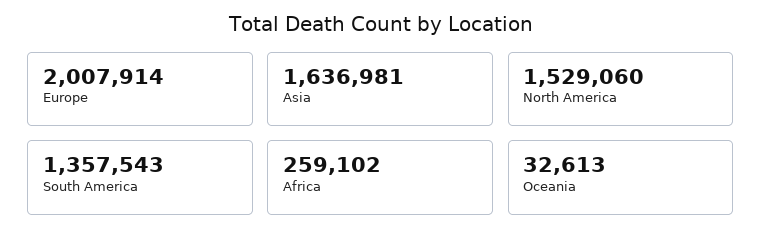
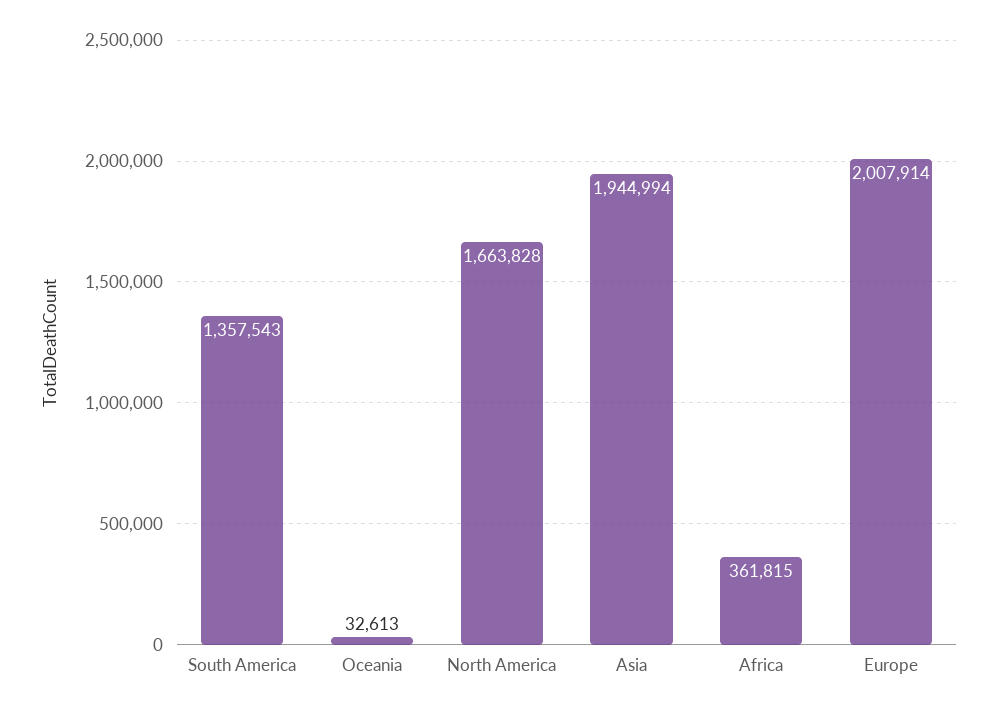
  {
    "Europe": 2007914,
-   "Asia": 1636981,
+   "Asia": 1944994,
-   "North America": 1529060,
+   "North America": 1663828,
    "South America": 1357543,
-   "Africa": 259102,
+   "Africa": 361815,
    "Oceania": 32613
  }

